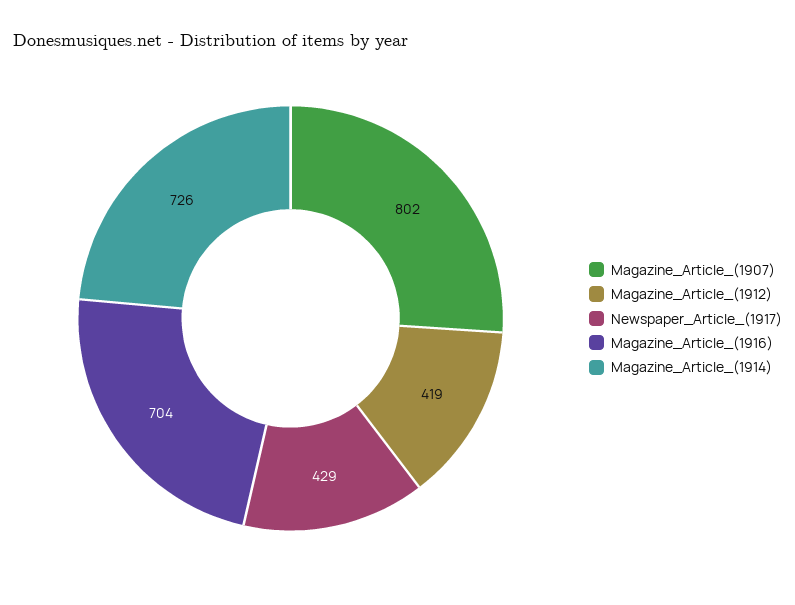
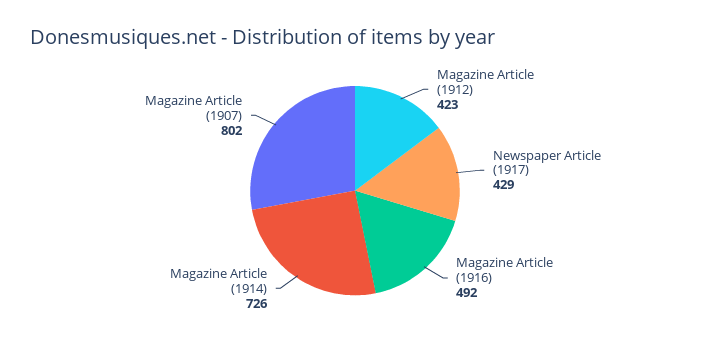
  {
    "Magazine_Article_(1907)": 802,
-   "Magazine_Article_(1912)": 419,
+   "Magazine_Article_(1912)": 423,
    "Newspaper_Article_(1917)": 429,
-   "Magazine_Article_(1916)": 704,
+   "Magazine_Article_(1916)": 492,
    "Magazine_Article_(1914)": 726
  }

